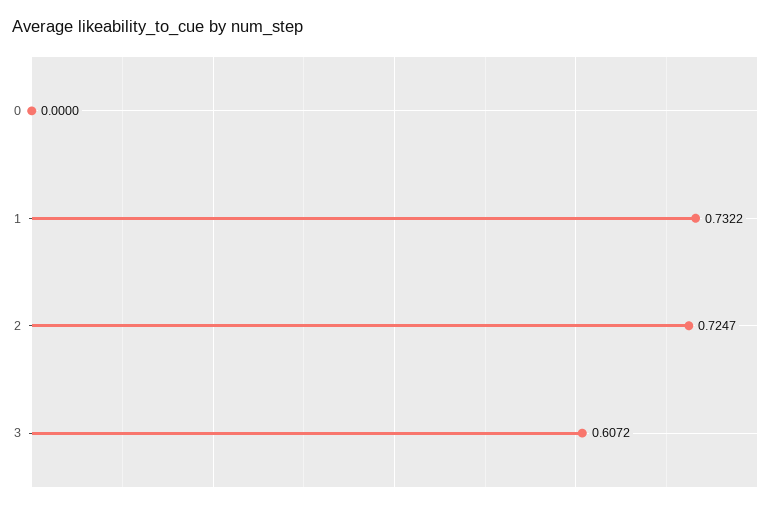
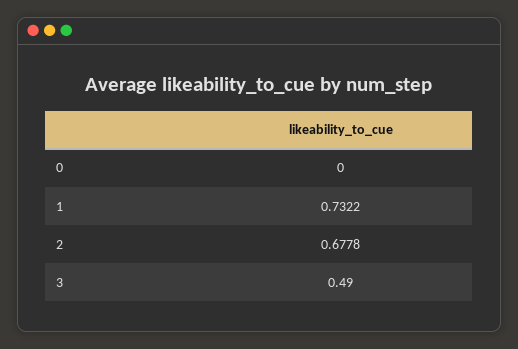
  {
    "0": 0,
    "1": 0.7322,
-   "2": 0.7247,
+   "2": 0.6778,
-   "3": 0.6072
+   "3": 0.49
  }

